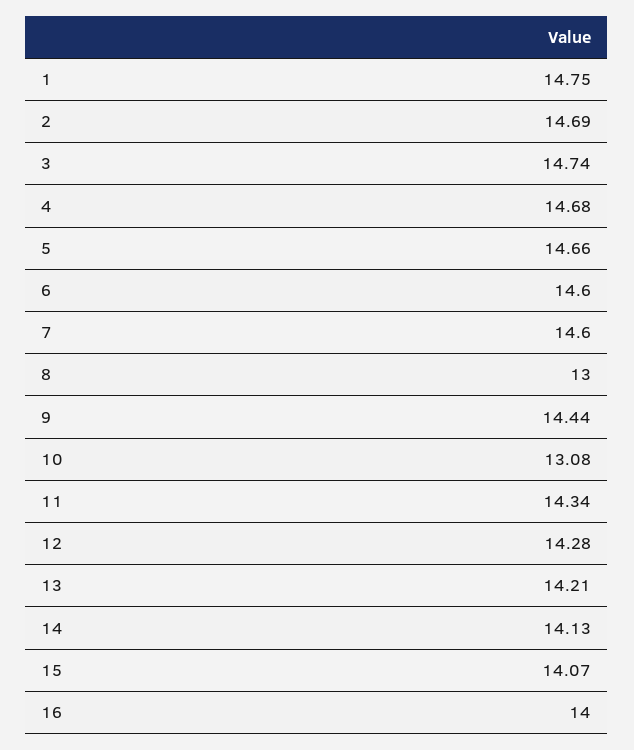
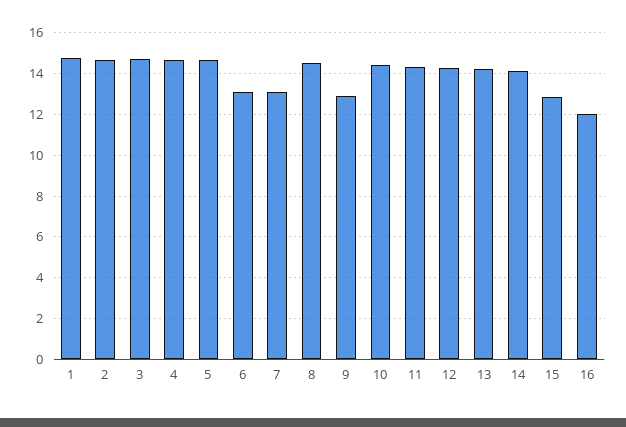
  {
    "1": 14.75,
    "2": 14.69,
    "3": 14.74,
    "4": 14.68,
    "5": 14.66,
-   "6": 14.6,
+   "6": 13,
-   "7": 14.6,
+   "7": 13,
-   "8": 13,
+   "8": 14.5,
-   "9": 14.44,
+   "9": 13,
-   "10": 13.08,
+   "10": 14.5,
    "11": 14.34,
    "12": 14.28,
    "13": 14.21,
    "14": 14.13,
-   "15": 14.07,
+   "15": 13,
-   "16": 14
+   "16": 12
  }

